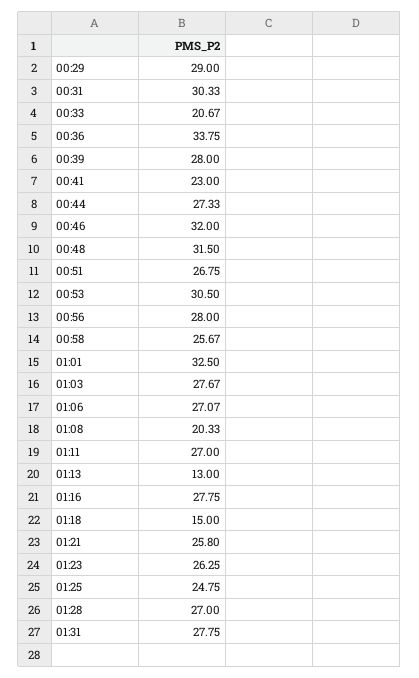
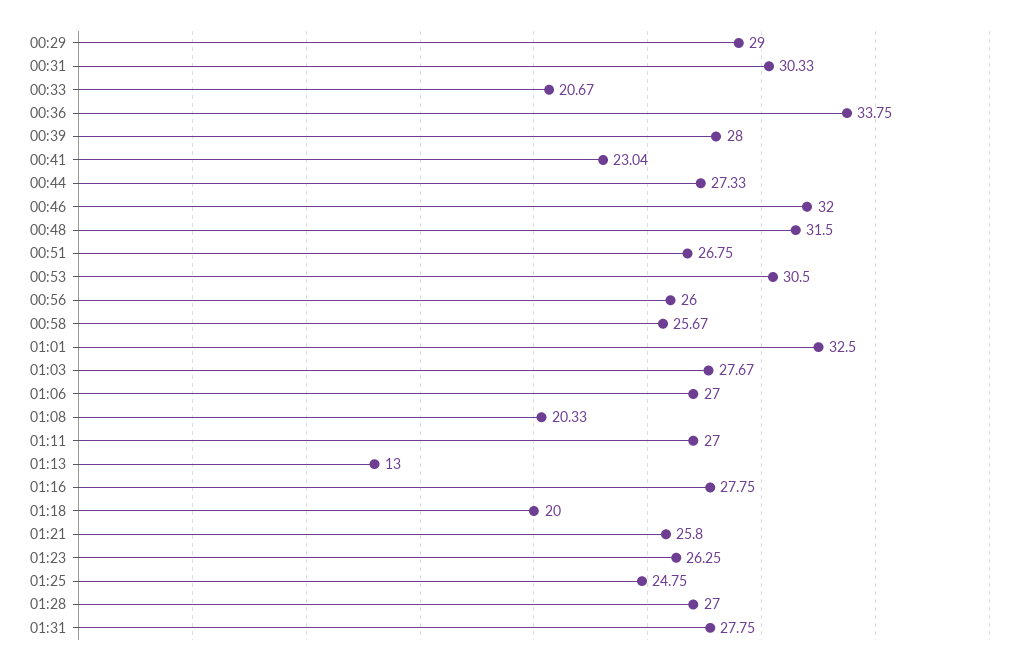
  {
    "00:29": 29,
    "00:31": 30.33,
    "00:33": 20.67,
    "00:36": 33.75,
    "00:39": 28,
-   "00:41": 23,
+   "00:41": 23.04,
    "00:44": 27.33,
    "00:46": 32,
    "00:48": 31.5,
    "00:51": 26.75,
    "00:53": 30.5,
-   "00:56": 28,
+   "00:56": 26,
    "00:58": 25.67,
    "01:01": 32.5,
    "01:03": 27.67,
-   "01:06": 27.07,
+   "01:06": 27,
    "01:08": 20.33,
    "01:11": 27,
    "01:13": 13,
    "01:16": 27.75,
-   "01:18": 15,
+   "01:18": 20,
    "01:21": 25.8,
    "01:23": 26.25,
    "01:25": 24.75,
    "01:28": 27,
    "01:31": 27.75
  }

